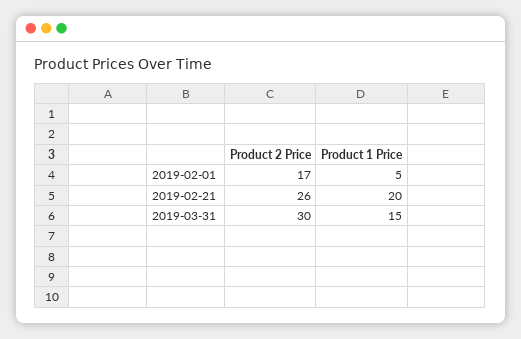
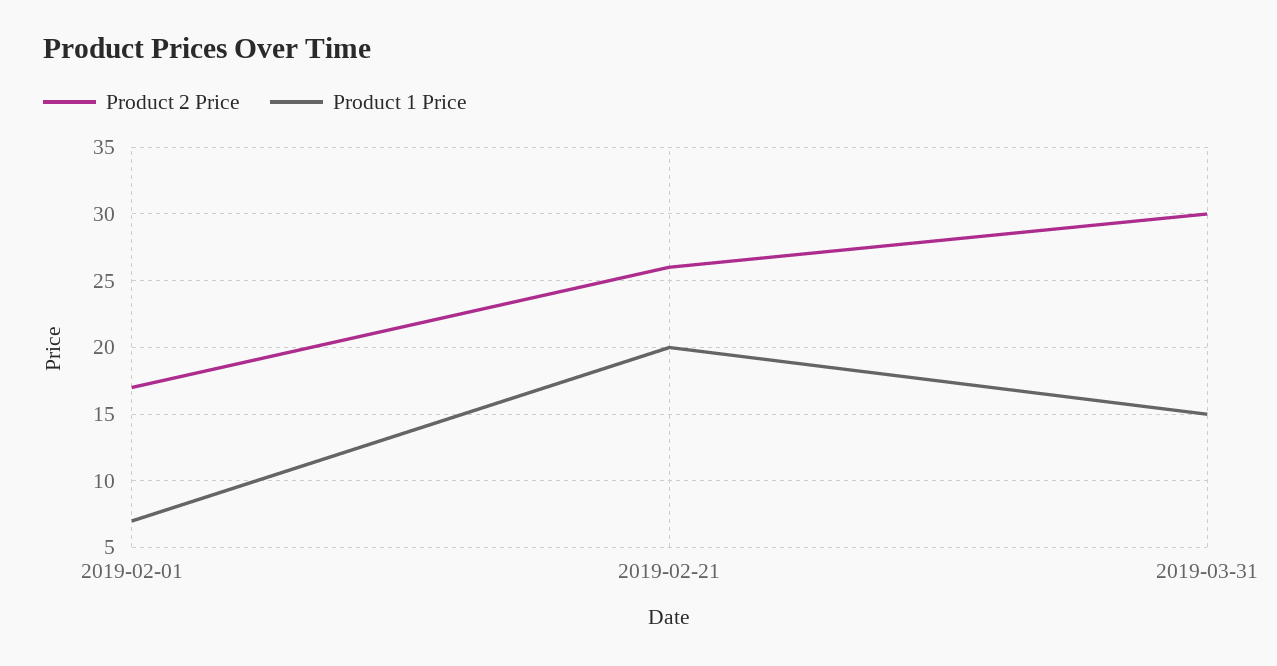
  {
    "Product 2 Price": {
      "2019-02-01": 17,
      "2019-02-21": 26,
      "2019-03-31": 30
    },
    "Product 1 Price": {
-     "2019-02-01": 5,
+     "2019-02-01": 7,
      "2019-02-21": 20,
      "2019-03-31": 15
    }
  }

